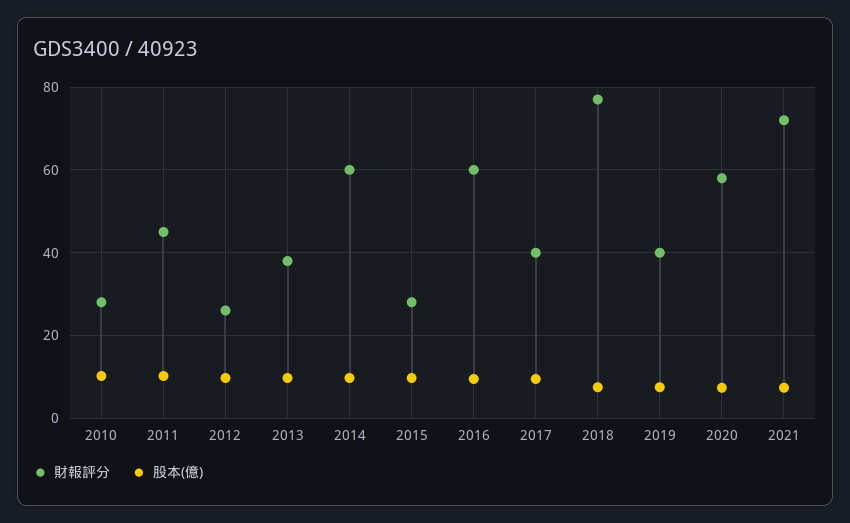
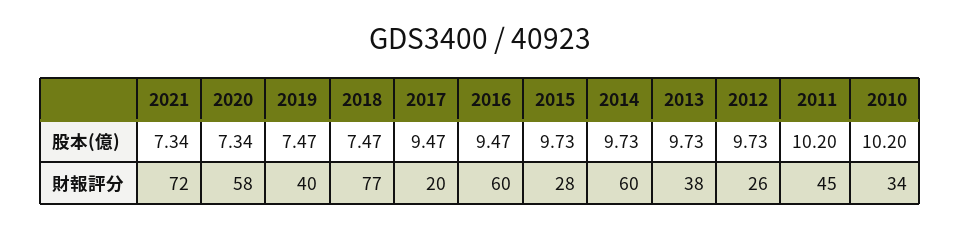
  {
    "財報評分": {
-     "2010": 28,
+     "2010": 34,
      "2011": 45,
      "2012": 26,
      "2013": 38,
      "2014": 60,
      "2015": 28,
      "2016": 60,
-     "2017": 40,
+     "2017": 20,
      "2018": 77,
      "2019": 40,
      "2020": 58,
      "2021": 72
    },
    "股本(億)": {
      "2010": 10.2,
      "2011": 10.2,
      "2012": 9.73,
      "2013": 9.73,
      "2014": 9.73,
      "2015": 9.73,
      "2016": 9.47,
      "2017": 9.47,
      "2018": 7.47,
      "2019": 7.47,
      "2020": 7.34,
      "2021": 7.34
    }
  }

